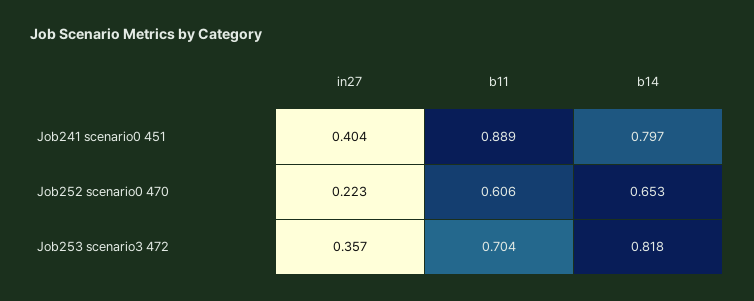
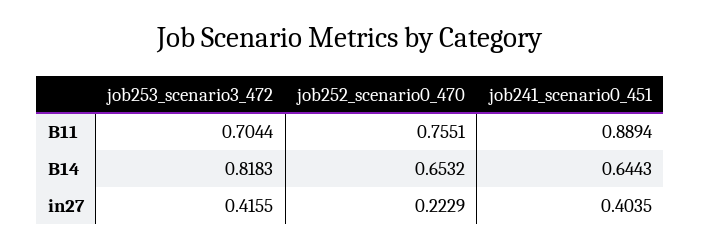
  {
    "in27": {
      "Job241 scenario0 451": 0.4035,
      "Job252 scenario0 470": 0.2229,
-     "Job253 scenario3 472": 0.357
+     "Job253 scenario3 472": 0.4155
    },
    "b11": {
      "Job241 scenario0 451": 0.8894,
-     "Job252 scenario0 470": 0.606,
+     "Job252 scenario0 470": 0.7551,
      "Job253 scenario3 472": 0.7044
    },
    "b14": {
-     "Job241 scenario0 451": 0.797,
+     "Job241 scenario0 451": 0.6443,
      "Job252 scenario0 470": 0.6532,
      "Job253 scenario3 472": 0.8183
    }
  }

